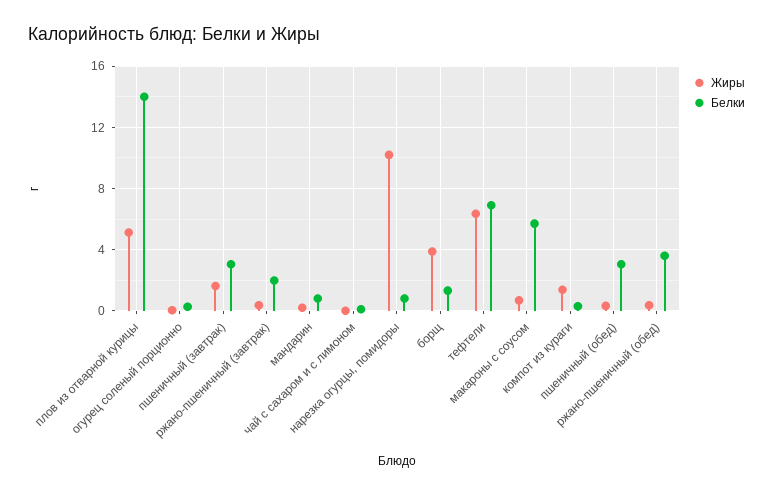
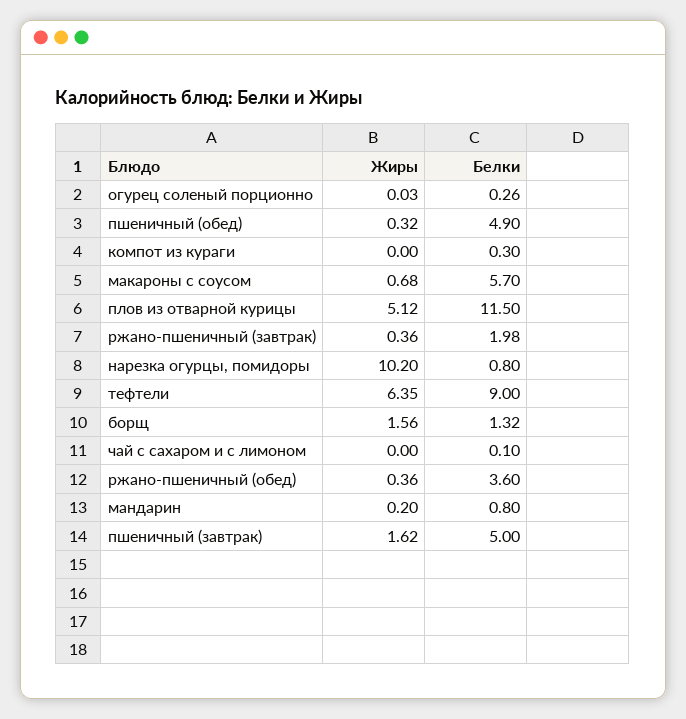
  {
    "Жиры": {
      "плов из отварной курицы": 5.12,
      "огурец соленый порционно": 0.03,
      "пшеничный (завтрак)": 1.62,
      "ржано-пшеничный (завтрак)": 0.36,
      "мандарин": 0.2,
      "чай с сахаром и с лимоном": 0,
      "нарезка огурцы, помидоры": 10.2,
-     "борщ": 4,
+     "борщ": 1.56,
      "тефтели": 6.35,
      "макароны с соусом": 0.68,
-     "компот из кураги": 1.5,
+     "компот из кураги": 0,
      "пшеничный (обед)": 0.32,
      "ржано-пшеничный (обед)": 0.36
    },
    "Белки": {
-     "плов из отварной курицы": 14,
+     "плов из отварной курицы": 11.5,
      "огурец соленый порционно": 0.26,
-     "пшеничный (завтрак)": 3,
+     "пшеничный (завтрак)": 5,
      "ржано-пшеничный (завтрак)": 1.98,
      "мандарин": 0.8,
      "чай с сахаром и с лимоном": 0.1,
      "нарезка огурцы, помидоры": 0.8,
      "борщ": 1.32,
-     "тефтели": 7,
+     "тефтели": 9,
      "макароны с соусом": 5.7,
      "компот из кураги": 0.3,
-     "пшеничный (обед)": 3,
+     "пшеничный (обед)": 4.9,
      "ржано-пшеничный (обед)": 3.6
    }
  }

